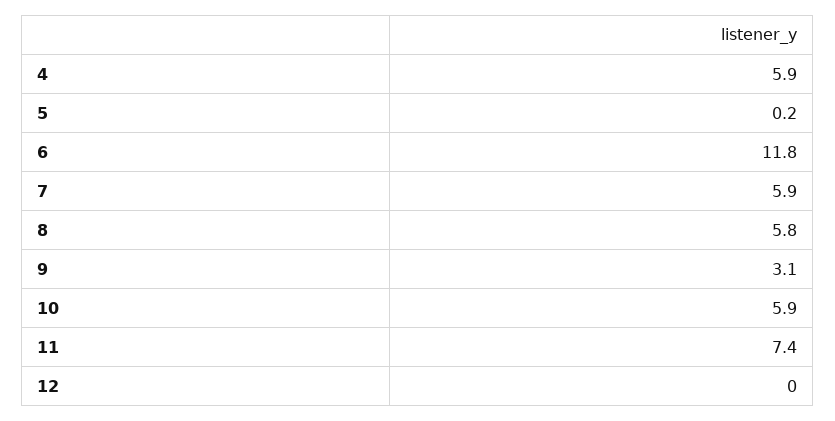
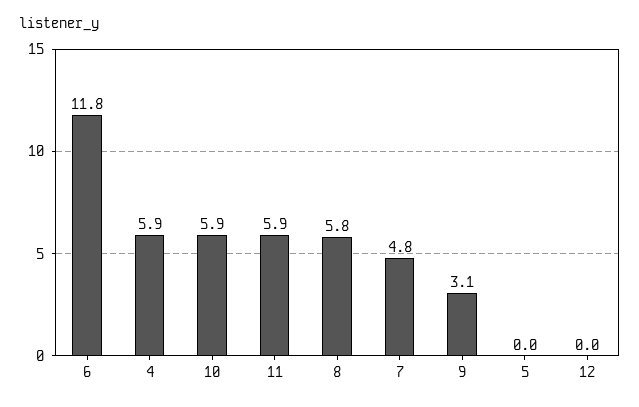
  {
    "4": 5.9,
-   "5": 0.2,
+   "5": 0,
    "6": 11.8,
-   "7": 5.9,
+   "7": 4.8,
    "8": 5.8,
    "9": 3.1,
    "10": 5.9,
-   "11": 7.4,
+   "11": 5.9,
    "12": 0
  }

